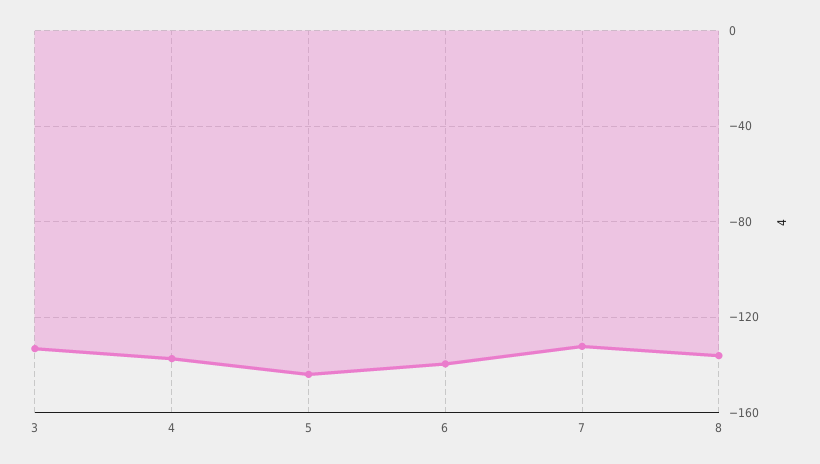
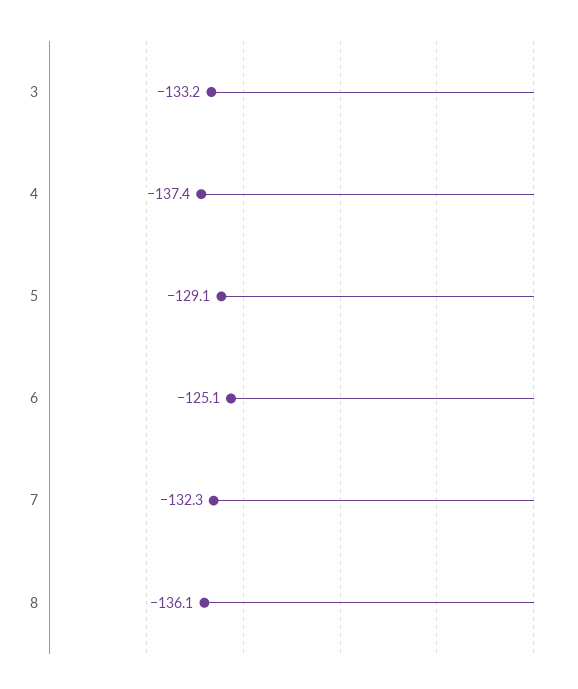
  {
    "3": -133.2,
    "4": -137.4,
-   "5": -145,
+   "5": -129.1,
-   "6": -140,
+   "6": -125.1,
    "7": -132.3,
    "8": -136.1
  }

